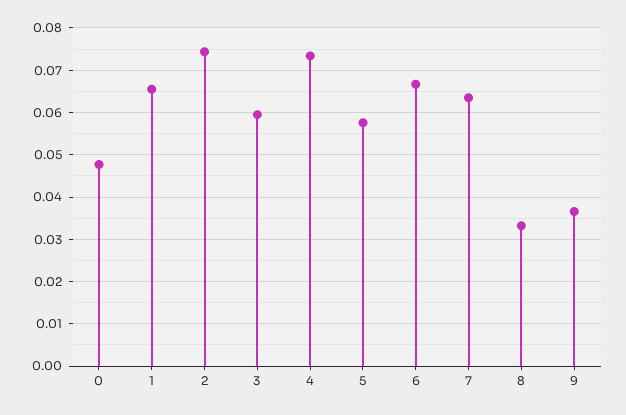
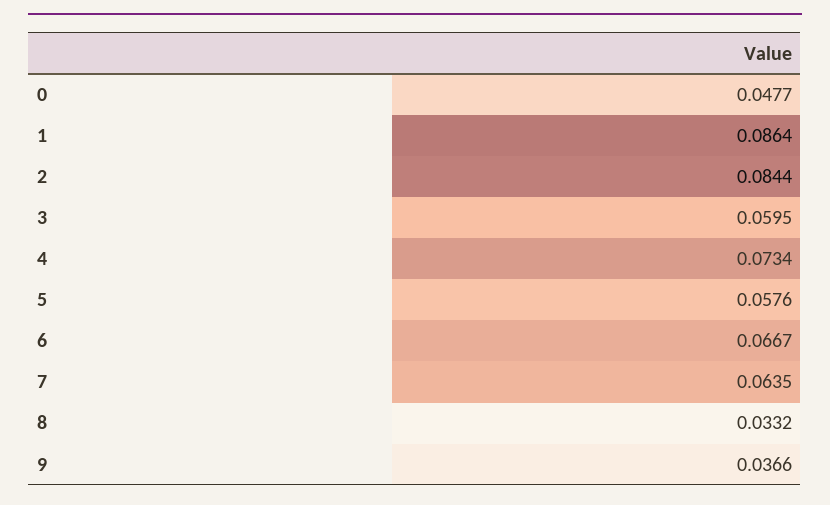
  {
    "0": 0.0477,
-   "1": 0.066,
+   "1": 0.0864,
-   "2": 0.074,
+   "2": 0.0844,
    "3": 0.0595,
    "4": 0.0734,
    "5": 0.0576,
    "6": 0.0667,
    "7": 0.0635,
    "8": 0.0332,
    "9": 0.0366
  }

